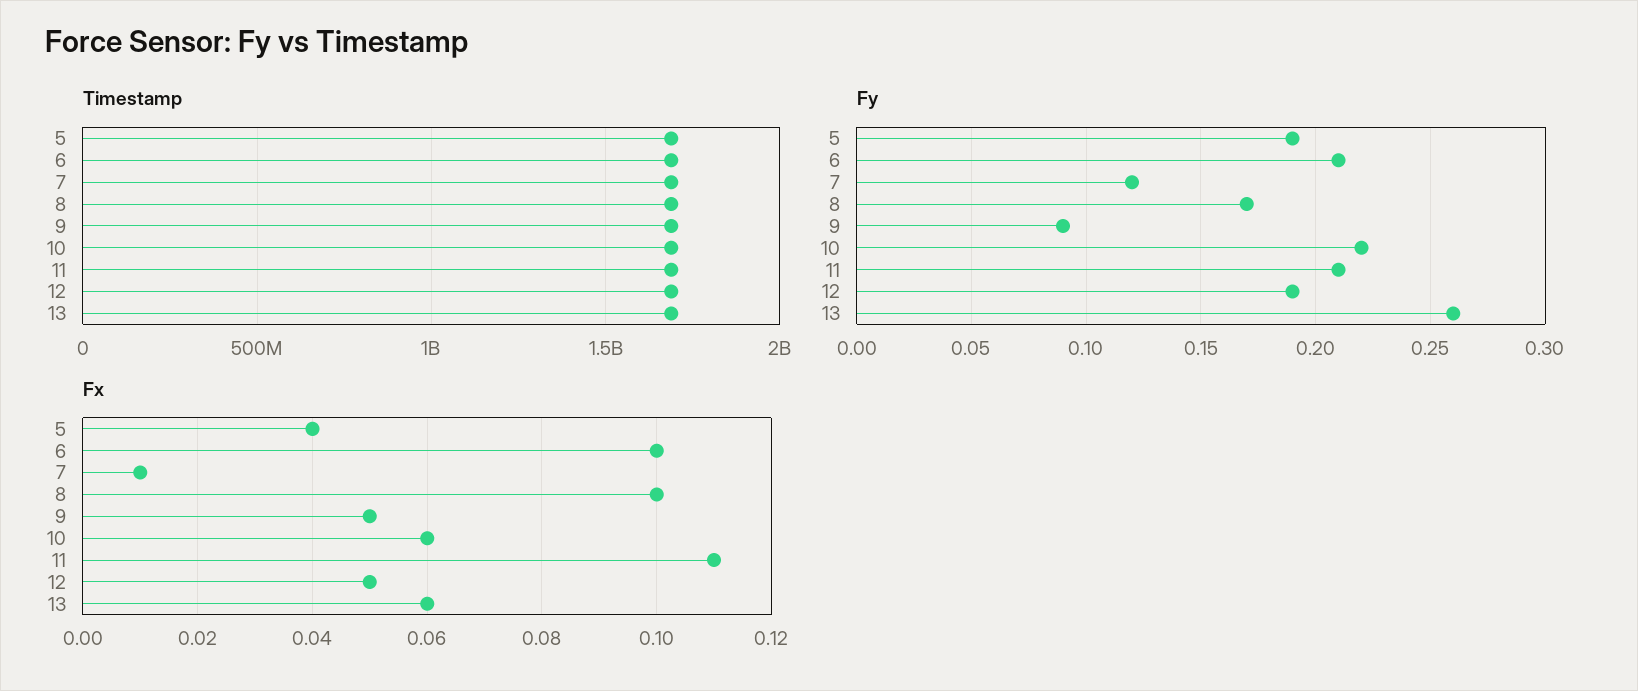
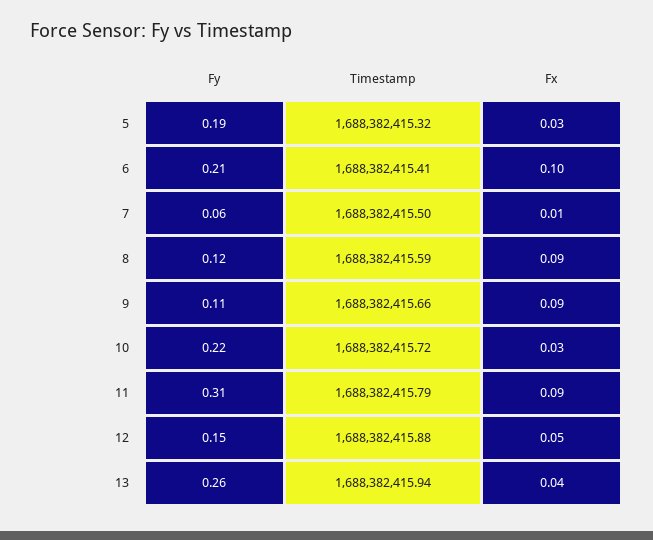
  {
    "Timestamp": {
      "5": 1688382415.32,
      "6": 1688382415.41,
      "7": 1688382415.5,
      "8": 1688382415.59,
      "9": 1688382415.66,
      "10": 1688382415.72,
      "11": 1688382415.79,
      "12": 1688382415.88,
      "13": 1688382415.94
    },
    "Fy": {
      "5": 0.19,
      "6": 0.21,
-     "7": 0.12,
+     "7": 0.06,
-     "8": 0.17,
+     "8": 0.12,
-     "9": 0.09,
+     "9": 0.11,
      "10": 0.22,
-     "11": 0.21,
+     "11": 0.31,
-     "12": 0.19,
+     "12": 0.15,
      "13": 0.26
    },
    "Fx": {
-     "5": 0.04,
+     "5": 0.03,
      "6": 0.1,
      "7": 0.01,
-     "8": 0.1,
+     "8": 0.09,
-     "9": 0.05,
+     "9": 0.09,
-     "10": 0.06,
+     "10": 0.03,
-     "11": 0.11,
+     "11": 0.09,
      "12": 0.05,
-     "13": 0.06
+     "13": 0.04
    }
  }

